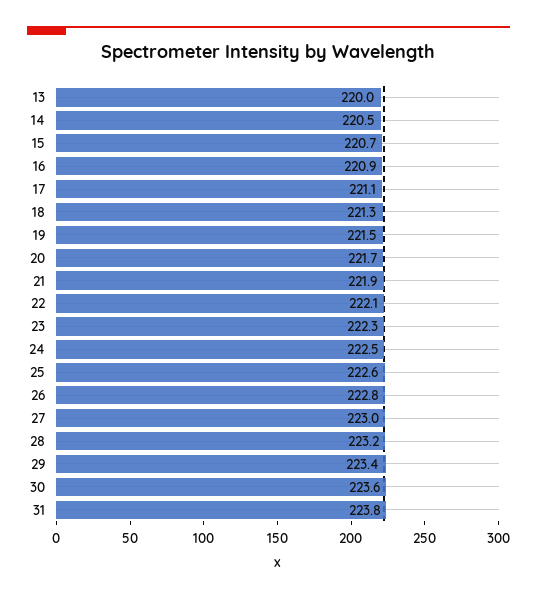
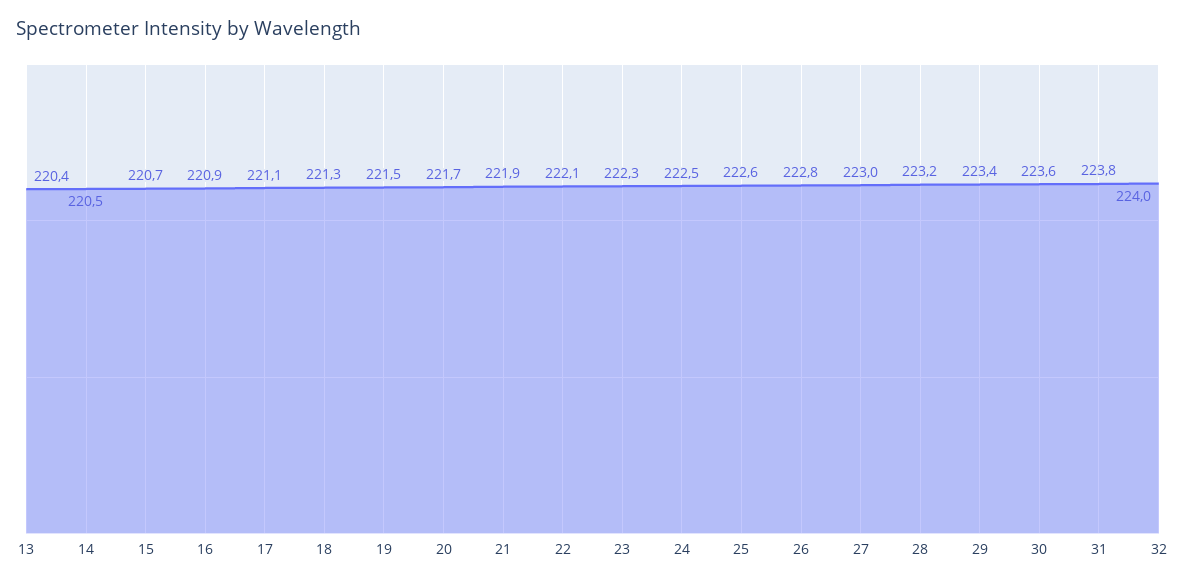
  {
-   "13": 220,
+   "13": 220.4,
    "14": 220.5,
    "15": 220.7,
    "16": 220.9,
    "17": 221.1,
    "18": 221.3,
    "19": 221.5,
    "20": 221.7,
    "21": 221.9,
    "22": 222.1,
    "23": 222.3,
    "24": 222.5,
    "25": 222.6,
    "26": 222.8,
    "27": 223,
    "28": 223.2,
    "29": 223.4,
    "30": 223.6,
-   "31": 223.8
+   "31": 223.8,
+   "32": 224
  }

